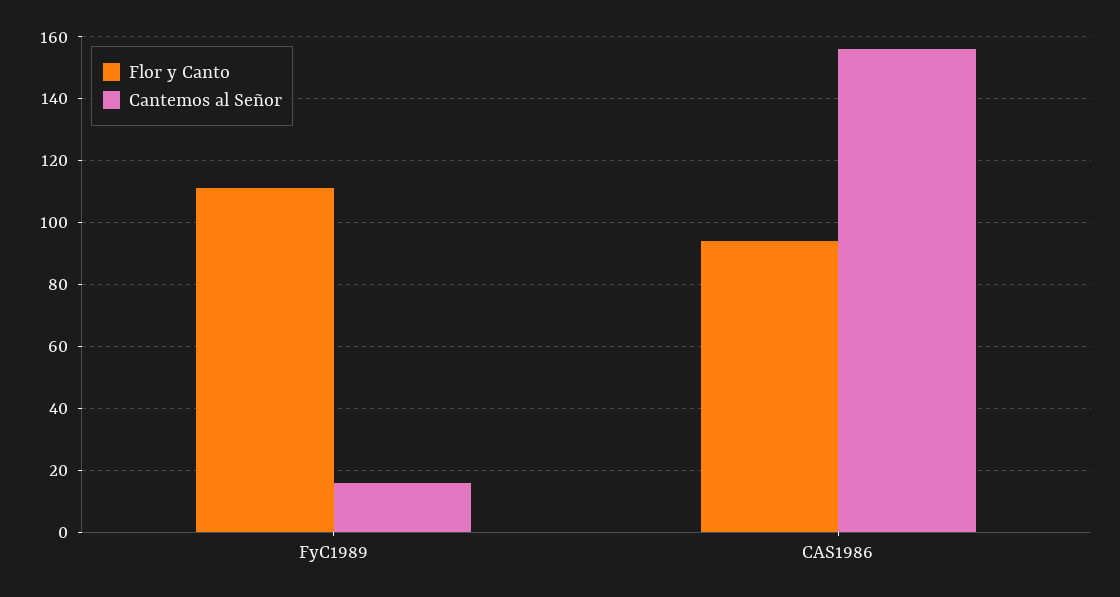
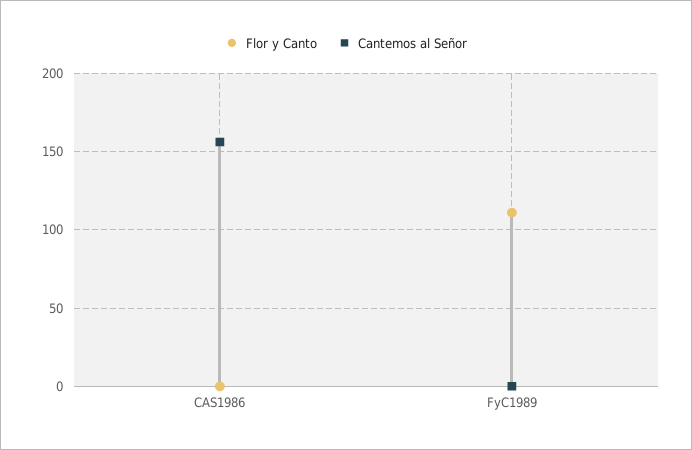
  {
    "Flor y Canto": {
      "FyC1989": 110,
-     "CAS1986": 95
+     "CAS1986": 0
    },
    "Cantemos al Señor": {
-     "FyC1989": 15,
+     "FyC1989": 0,
      "CAS1986": 155
    }
  }

